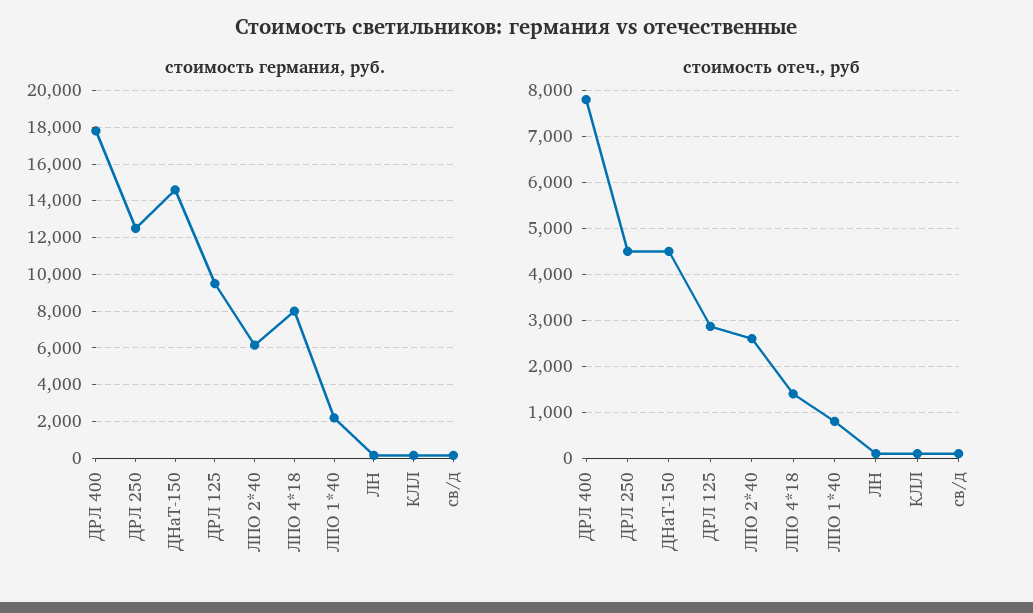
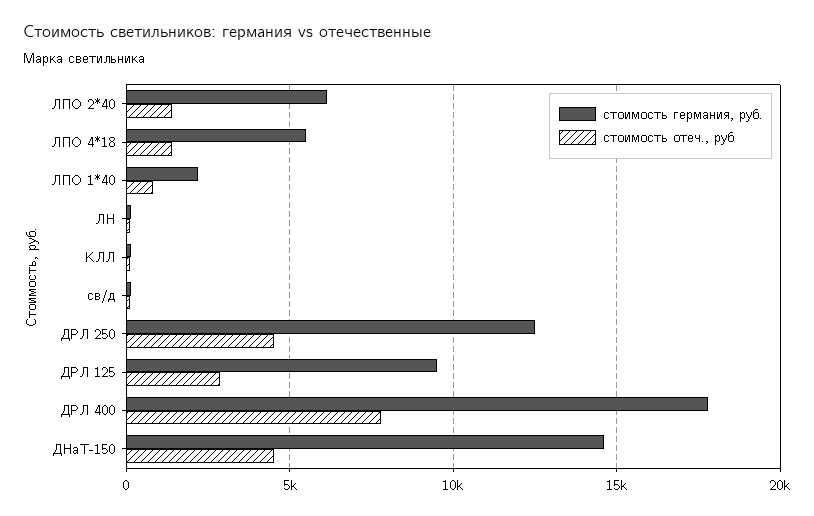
  {
    "стоимость германия, руб.": {
      "ДРЛ 400": 18000,
      "ДРЛ 250": 12500,
      "ДНаТ-150": 14500,
      "ДРЛ 125": 9500,
      "ЛПО 2*40": 6000,
-     "ЛПО 4*18": 8000,
+     "ЛПО 4*18": 5500,
      "ЛПО 1*40": 2000,
      "ЛН": 0,
      "КЛЛ": 0,
      "св/д": 0
    },
    "стоимость отеч., руб": {
      "ДРЛ 400": 7800,
      "ДРЛ 250": 4600,
      "ДНаТ-150": 4600,
      "ДРЛ 125": 2800,
-     "ЛПО 2*40": 2600,
+     "ЛПО 2*40": 1500,
      "ЛПО 4*18": 1400,
      "ЛПО 1*40": 800,
      "ЛН": 200,
      "КЛЛ": 200,
      "св/д": 200
    }
  }

